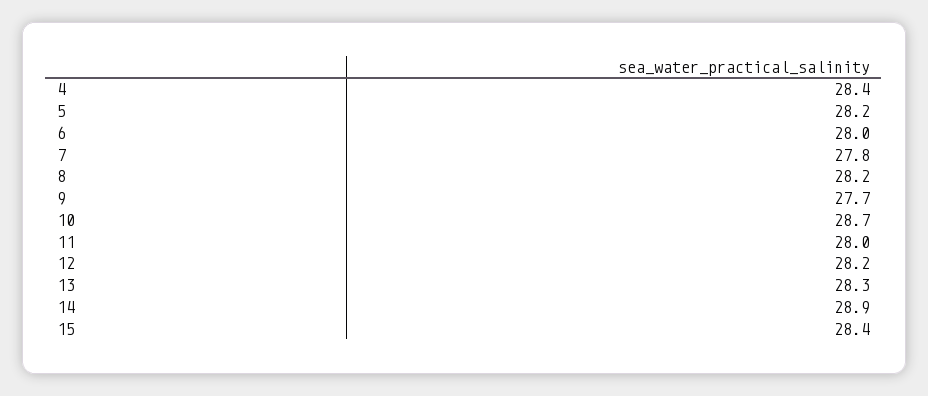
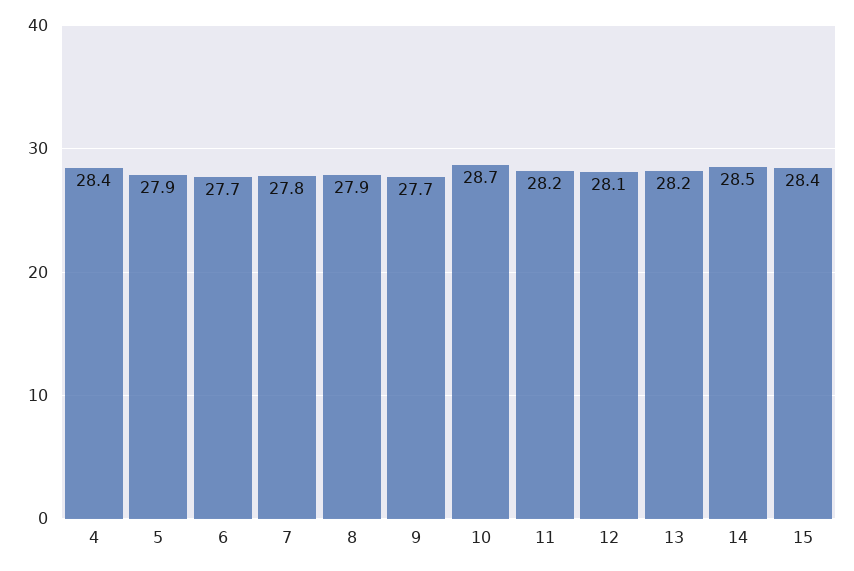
  {
    "4": 28.4,
-   "5": 28.2,
+   "5": 27.9,
-   "6": 28,
+   "6": 27.7,
    "7": 27.8,
-   "8": 28.2,
+   "8": 27.9,
    "9": 27.7,
    "10": 28.7,
-   "11": 28,
+   "11": 28.2,
-   "12": 28.2,
+   "12": 28.1,
-   "13": 28.3,
+   "13": 28.2,
-   "14": 28.9,
+   "14": 28.5,
    "15": 28.4
  }

